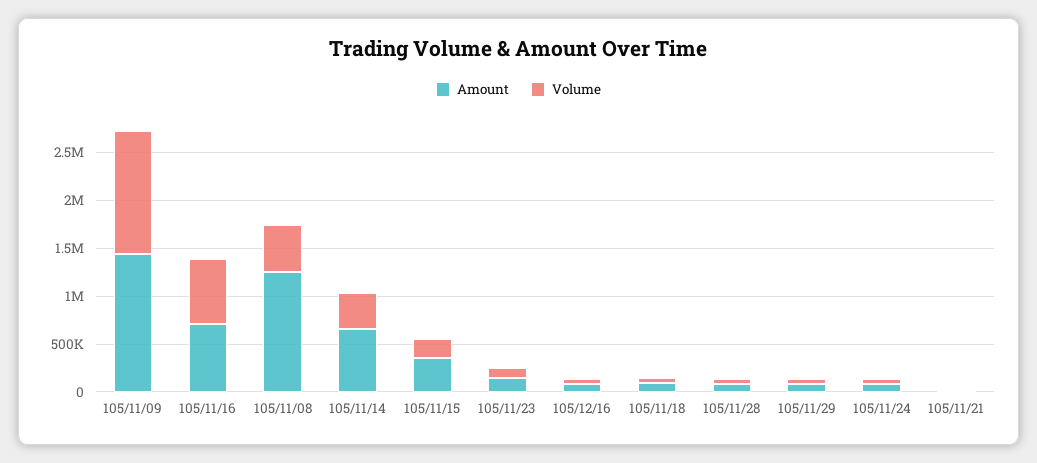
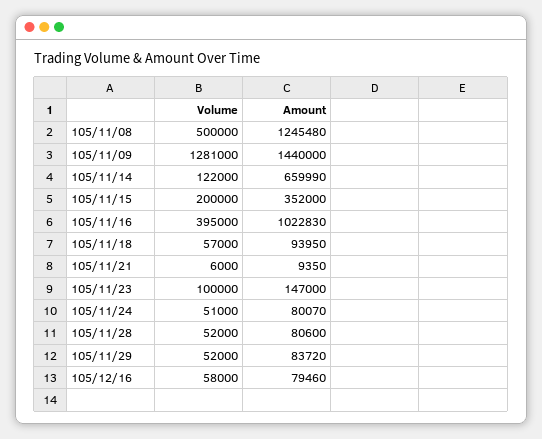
  {
    "Amount": {
      "105/11/09": 1440000,
-     "105/11/16": 700000,
+     "105/11/16": 1022830,
      "105/11/08": 1245480,
      "105/11/14": 659990,
      "105/11/15": 352000,
      "105/11/23": 147000,
      "105/12/16": 79460,
      "105/11/18": 93950,
      "105/11/28": 80600,
      "105/11/29": 83720,
      "105/11/24": 80070,
      "105/11/21": 9350
    },
    "Volume": {
      "105/11/09": 1281000,
-     "105/11/16": 700000,
+     "105/11/16": 395000,
      "105/11/08": 500000,
-     "105/11/14": 400000,
+     "105/11/14": 122000,
      "105/11/15": 200000,
      "105/11/23": 100000,
      "105/12/16": 58000,
      "105/11/18": 57000,
      "105/11/28": 52000,
      "105/11/29": 52000,
      "105/11/24": 51000,
      "105/11/21": 6000
    }
  }

